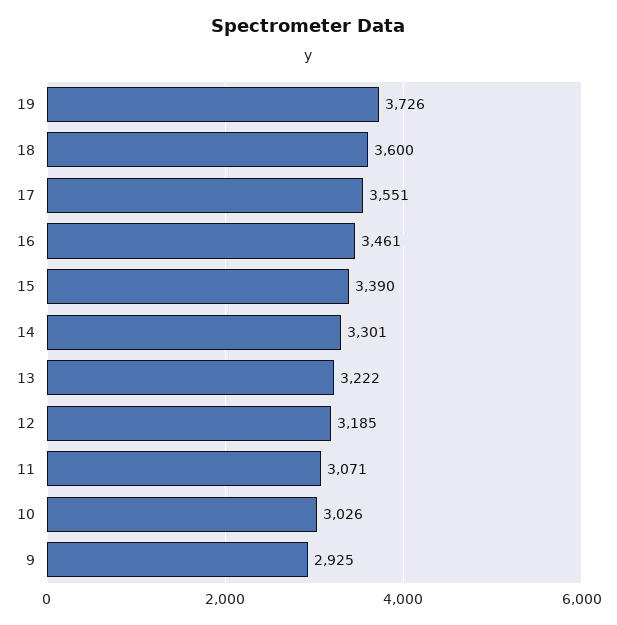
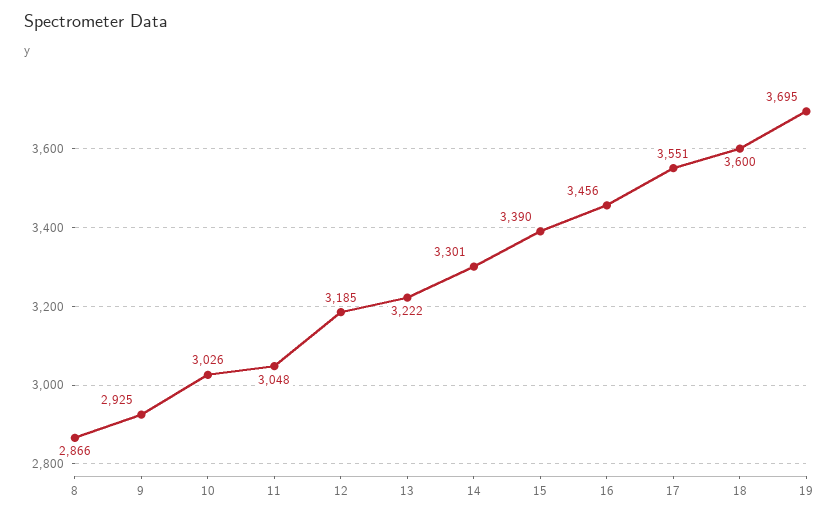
  {
-   "19": 3726,
+   "19": 3695,
    "18": 3600,
    "17": 3551,
-   "16": 3461,
+   "16": 3456,
    "15": 3390,
    "14": 3301,
    "13": 3222,
    "12": 3185,
-   "11": 3071,
+   "11": 3048,
    "10": 3026,
-   "9": 2925
+   "9": 2925,
+   "8": 2866
  }

